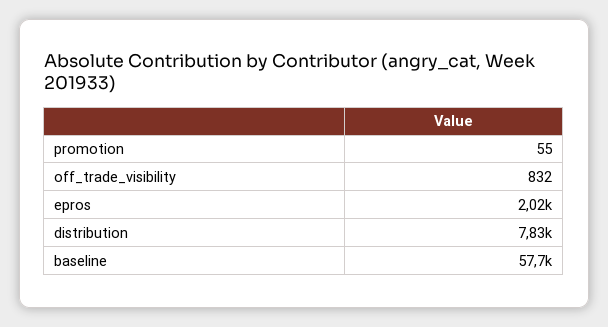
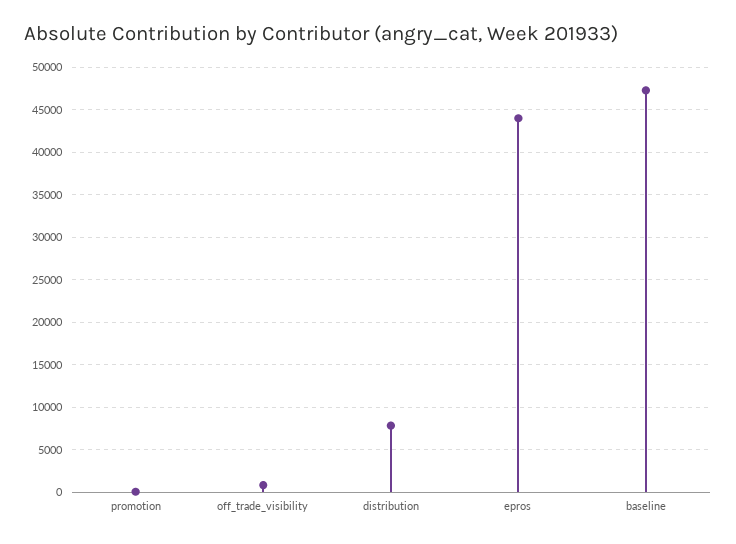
  {
    "promotion": 55,
    "off_trade_visibility": 832,
-   "epros": 2020,
+   "epros": 44000,
    "distribution": 7830,
-   "baseline": 57700
+   "baseline": 47000
  }

